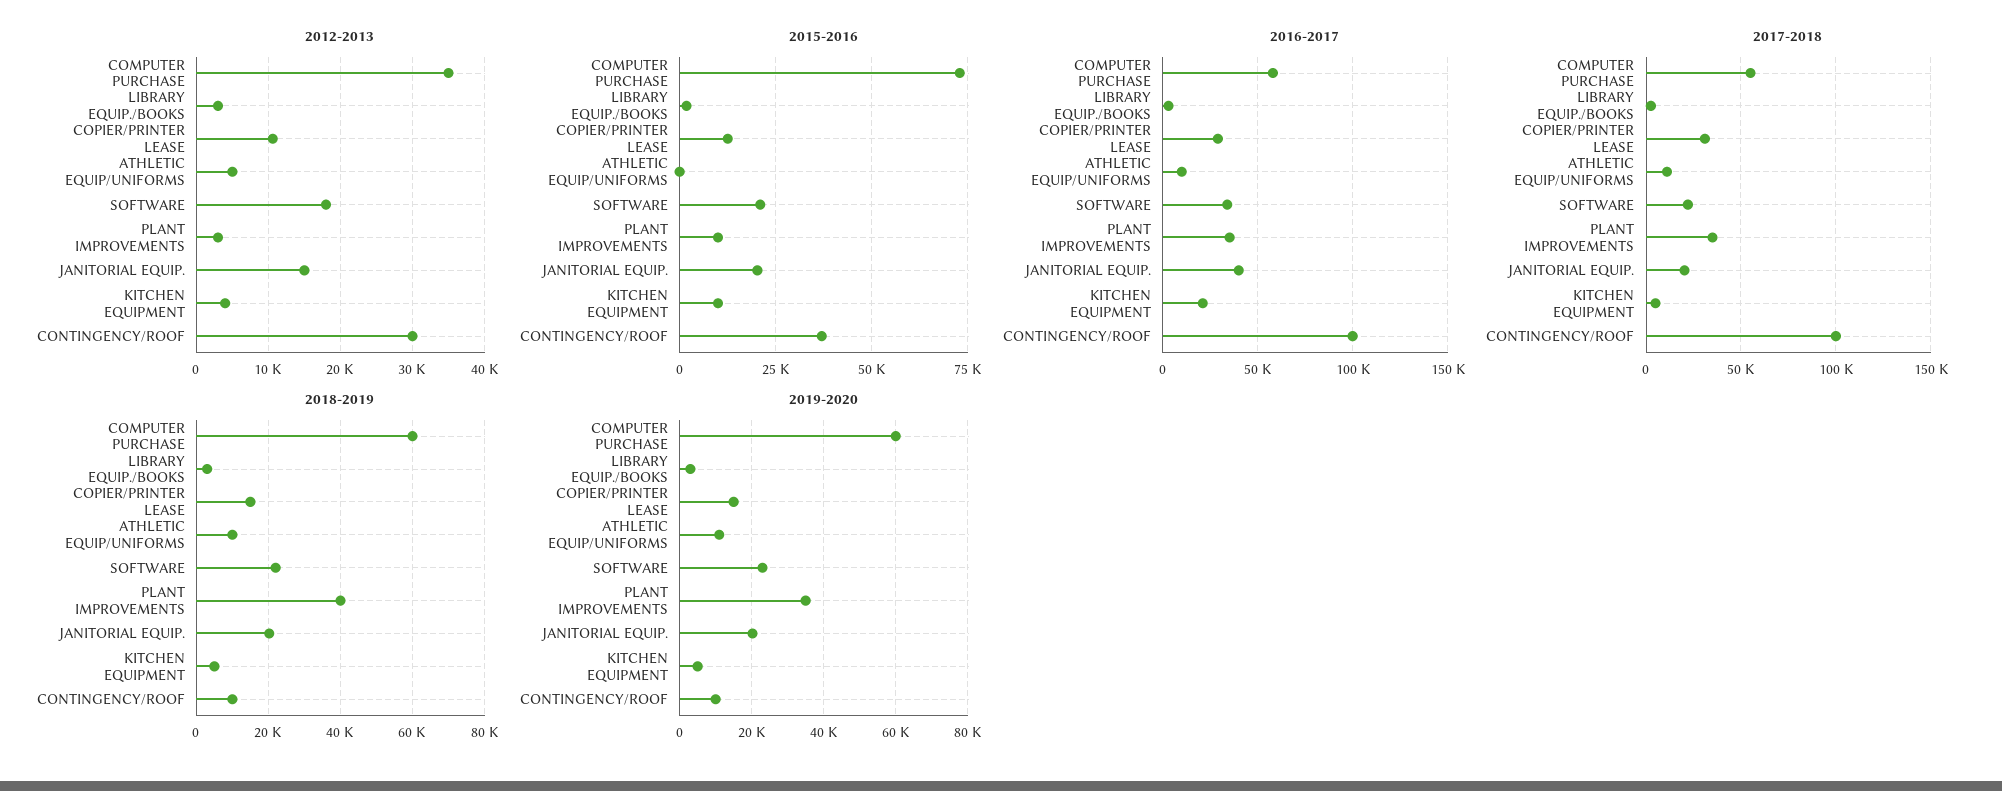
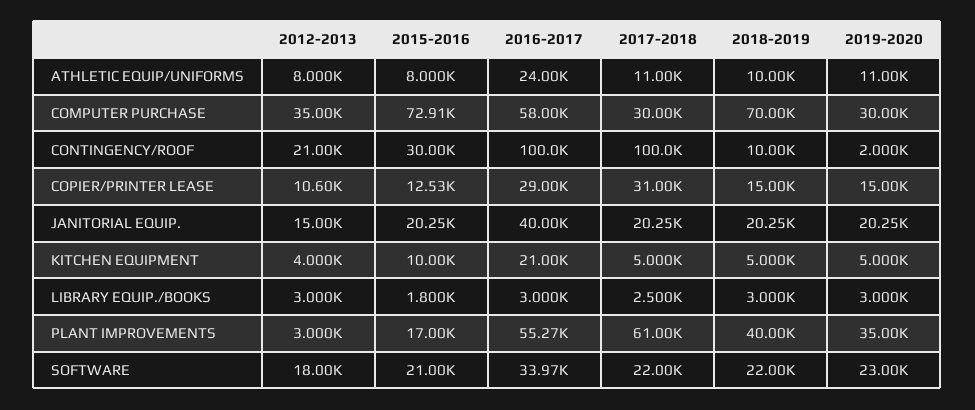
  {
    "2012-2013": {
      "COMPUTER PURCHASE": 35000,
      "LIBRARY EQUIP./BOOKS": 3000,
      "COPIER/PRINTER LEASE": 10600,
-     "ATHLETIC EQUIP/UNIFORMS": 5000,
+     "ATHLETIC EQUIP/UNIFORMS": 8000,
      "SOFTWARE": 18000,
      "PLANT IMPROVEMENTS": 3000,
      "JANITORIAL EQUIP.": 15000,
      "KITCHEN EQUIPMENT": 4000,
-     "CONTINGENCY/ROOF": 30000
+     "CONTINGENCY/ROOF": 21000
    },
    "2015-2016": {
      "COMPUTER PURCHASE": 72910,
      "LIBRARY EQUIP./BOOKS": 1800,
      "COPIER/PRINTER LEASE": 12530,
-     "ATHLETIC EQUIP/UNIFORMS": 0,
+     "ATHLETIC EQUIP/UNIFORMS": 8000,
      "SOFTWARE": 21000,
-     "PLANT IMPROVEMENTS": 10000,
+     "PLANT IMPROVEMENTS": 17000,
      "JANITORIAL EQUIP.": 20250,
      "KITCHEN EQUIPMENT": 10000,
-     "CONTINGENCY/ROOF": 37500
+     "CONTINGENCY/ROOF": 30000
    },
    "2016-2017": {
      "COMPUTER PURCHASE": 58000,
      "LIBRARY EQUIP./BOOKS": 3000,
      "COPIER/PRINTER LEASE": 29000,
-     "ATHLETIC EQUIP/UNIFORMS": 10000,
+     "ATHLETIC EQUIP/UNIFORMS": 24000,
      "SOFTWARE": 33970,
-     "PLANT IMPROVEMENTS": 35000,
+     "PLANT IMPROVEMENTS": 55270,
      "JANITORIAL EQUIP.": 40000,
      "KITCHEN EQUIPMENT": 21000,
      "CONTINGENCY/ROOF": 100000
    },
    "2017-2018": {
-     "COMPUTER PURCHASE": 55000,
+     "COMPUTER PURCHASE": 30000,
      "LIBRARY EQUIP./BOOKS": 2500,
      "COPIER/PRINTER LEASE": 31000,
      "ATHLETIC EQUIP/UNIFORMS": 11000,
      "SOFTWARE": 22000,
-     "PLANT IMPROVEMENTS": 35000,
+     "PLANT IMPROVEMENTS": 61000,
      "JANITORIAL EQUIP.": 20250,
      "KITCHEN EQUIPMENT": 5000,
      "CONTINGENCY/ROOF": 100000
    },
    "2018-2019": {
-     "COMPUTER PURCHASE": 60000,
+     "COMPUTER PURCHASE": 70000,
      "LIBRARY EQUIP./BOOKS": 3000,
      "COPIER/PRINTER LEASE": 15000,
      "ATHLETIC EQUIP/UNIFORMS": 10000,
      "SOFTWARE": 22000,
      "PLANT IMPROVEMENTS": 40000,
      "JANITORIAL EQUIP.": 20250,
      "KITCHEN EQUIPMENT": 5000,
      "CONTINGENCY/ROOF": 10000
    },
    "2019-2020": {
-     "COMPUTER PURCHASE": 60000,
+     "COMPUTER PURCHASE": 30000,
      "LIBRARY EQUIP./BOOKS": 3000,
      "COPIER/PRINTER LEASE": 15000,
      "ATHLETIC EQUIP/UNIFORMS": 11000,
      "SOFTWARE": 23000,
      "PLANT IMPROVEMENTS": 35000,
      "JANITORIAL EQUIP.": 20250,
      "KITCHEN EQUIPMENT": 5000,
-     "CONTINGENCY/ROOF": 10000
+     "CONTINGENCY/ROOF": 2000
    }
  }

